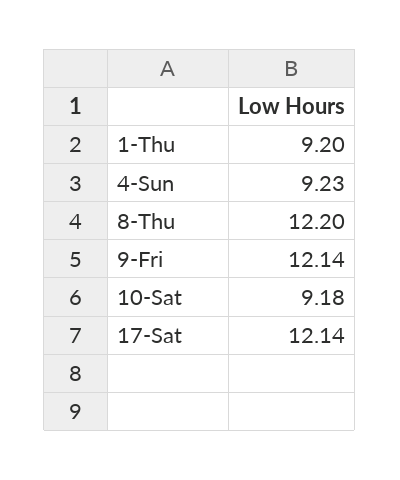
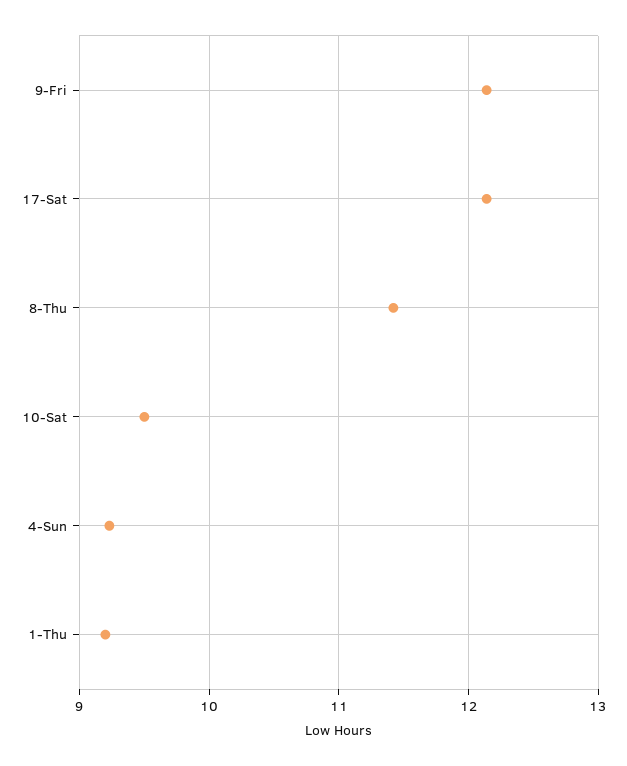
  {
    "1-Thu": 9.2,
    "4-Sun": 9.23,
-   "8-Thu": 12.2,
+   "8-Thu": 11.4,
    "9-Fri": 12.14,
-   "10-Sat": 9.18,
+   "10-Sat": 9.5,
    "17-Sat": 12.14
  }

